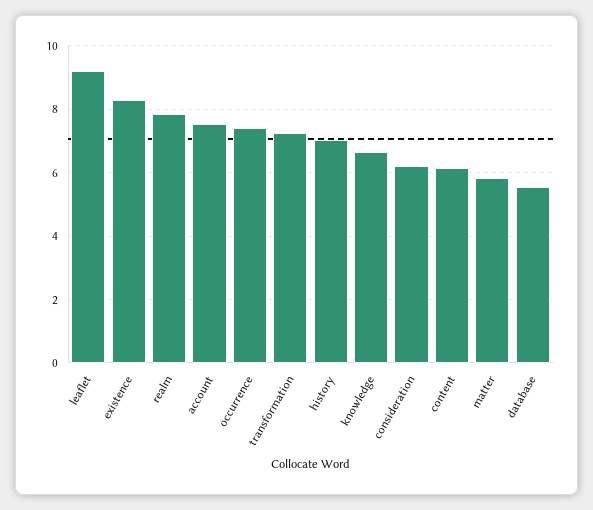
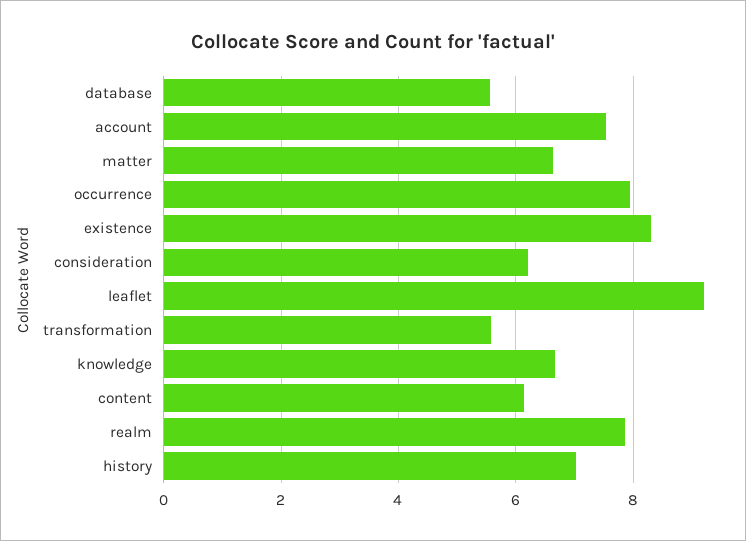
  {
    "leaflet": 9.2,
    "existence": 8.4,
    "realm": 7.8,
    "account": 7.6,
-   "occurrence": 7.4,
+   "occurrence": 8,
-   "transformation": 7.2,
+   "transformation": 5.6,
    "history": 7,
    "knowledge": 6.6,
    "consideration": 6.2,
    "content": 6.2,
-   "matter": 5.8,
+   "matter": 6.6,
    "database": 5.6
  }

